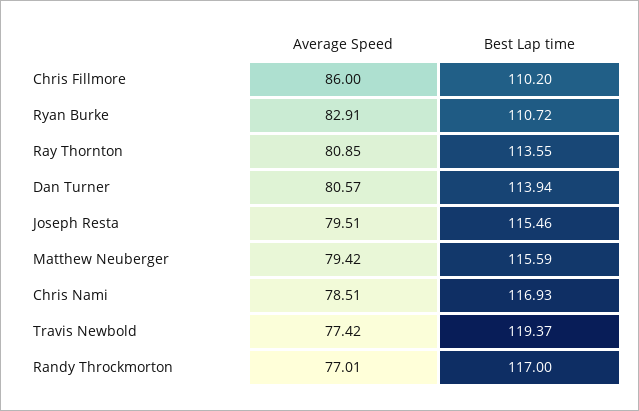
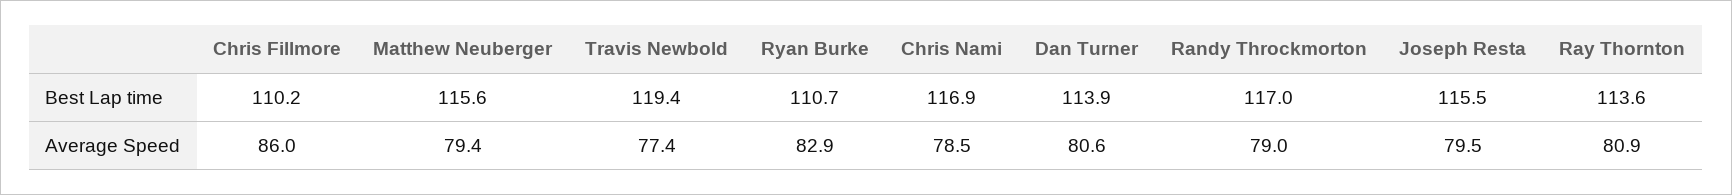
  {
    "Average Speed": {
      "Chris Fillmore": 86,
      "Ryan Burke": 82.91,
      "Ray Thornton": 80.85,
      "Dan Turner": 80.57,
      "Joseph Resta": 79.51,
      "Matthew Neuberger": 79.42,
      "Chris Nami": 78.51,
      "Travis Newbold": 77.42,
-     "Randy Throckmorton": 77.01
+     "Randy Throckmorton": 79
    },
    "Best Lap time": {
      "Chris Fillmore": 110.2,
      "Ryan Burke": 110.72,
      "Ray Thornton": 113.55,
      "Dan Turner": 113.94,
      "Joseph Resta": 115.46,
      "Matthew Neuberger": 115.59,
      "Chris Nami": 116.93,
      "Travis Newbold": 119.37,
      "Randy Throckmorton": 117
    }
  }

